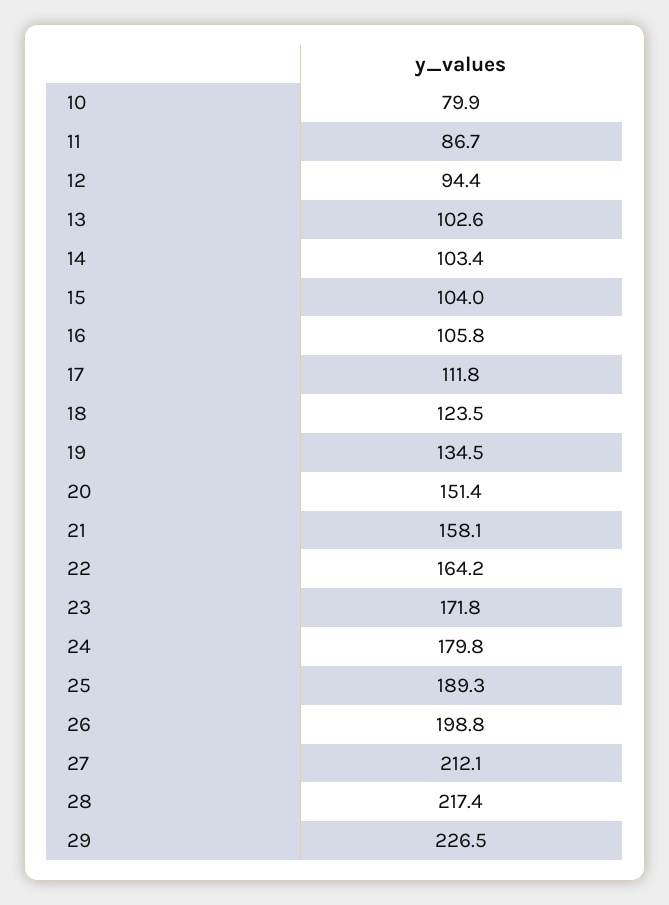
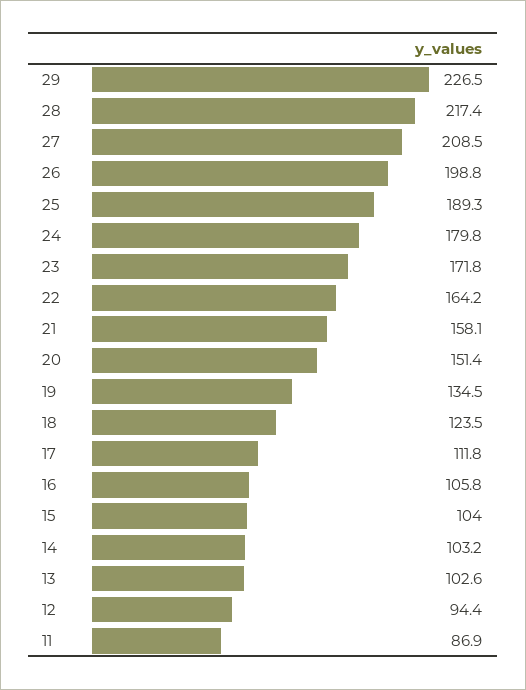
  {
-   "10": 79.9,
-   "11": 86.7,
+   "11": 86.9,
    "12": 94.4,
    "13": 102.6,
-   "14": 103.4,
+   "14": 103.2,
    "15": 104,
    "16": 105.8,
    "17": 111.8,
    "18": 123.5,
    "19": 134.5,
    "20": 151.4,
    "21": 158.1,
    "22": 164.2,
    "23": 171.8,
    "24": 179.8,
    "25": 189.3,
    "26": 198.8,
-   "27": 212.1,
+   "27": 208.5,
    "28": 217.4,
    "29": 226.5
  }

